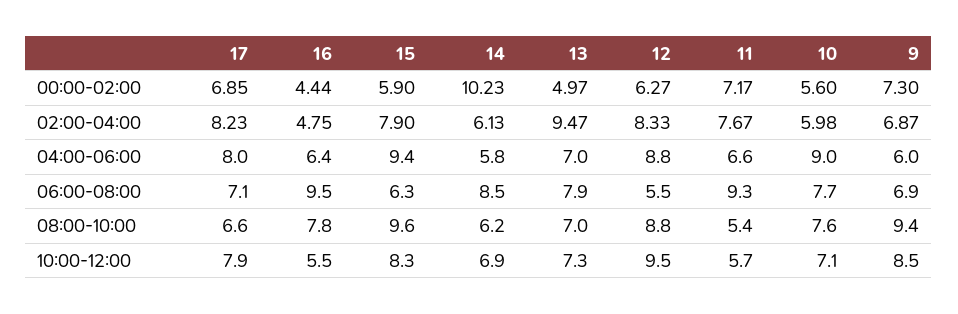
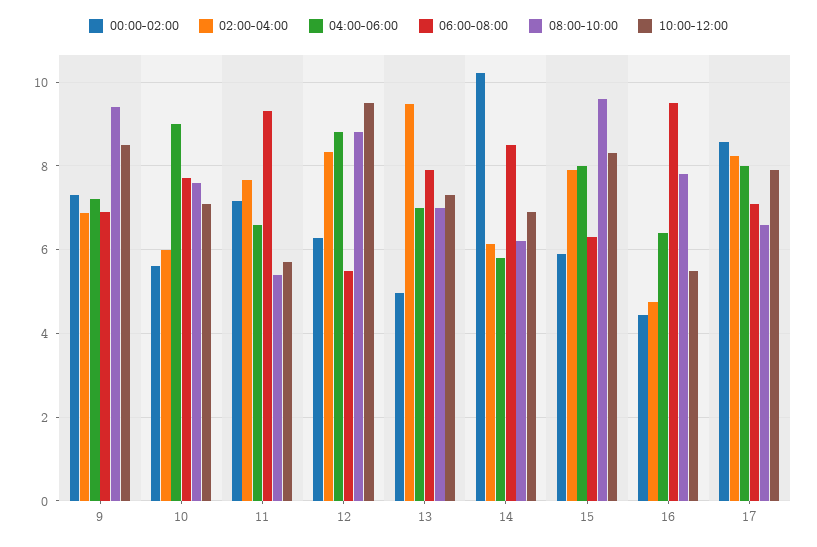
  {
    "00:00-02:00": {
-     "17": 6.85,
+     "17": 8.6,
      "16": 4.44,
      "15": 5.9,
      "14": 10.23,
      "13": 4.97,
      "12": 6.27,
      "11": 7.17,
      "10": 5.6,
      "9": 7.3
    },
    "02:00-04:00": {
      "17": 8.23,
      "16": 4.75,
      "15": 7.9,
      "14": 6.13,
      "13": 9.47,
      "12": 8.33,
      "11": 7.67,
      "10": 5.98,
      "9": 6.87
    },
    "04:00-06:00": {
      "17": 8,
      "16": 6.4,
-     "15": 9.4,
+     "15": 8,
      "14": 5.8,
      "13": 7,
      "12": 8.8,
      "11": 6.6,
      "10": 9,
-     "9": 6
+     "9": 7.2
    },
    "06:00-08:00": {
      "17": 7.1,
      "16": 9.5,
      "15": 6.3,
      "14": 8.5,
      "13": 7.9,
      "12": 5.5,
      "11": 9.3,
      "10": 7.7,
      "9": 6.9
    },
    "08:00-10:00": {
      "17": 6.6,
      "16": 7.8,
      "15": 9.6,
      "14": 6.2,
      "13": 7,
      "12": 8.8,
      "11": 5.4,
      "10": 7.6,
      "9": 9.4
    },
    "10:00-12:00": {
      "17": 7.9,
      "16": 5.5,
      "15": 8.3,
      "14": 6.9,
      "13": 7.3,
      "12": 9.5,
      "11": 5.7,
      "10": 7.1,
      "9": 8.5
    }
  }

